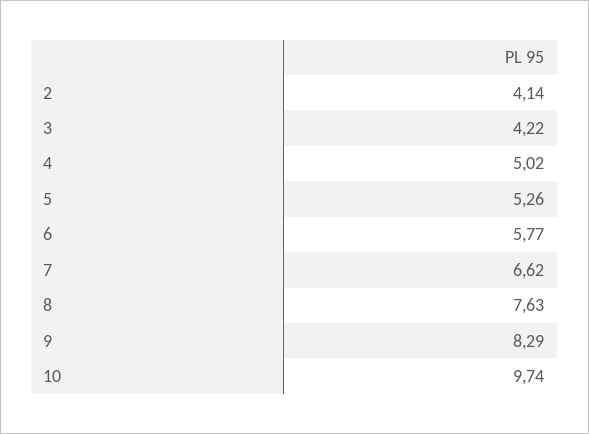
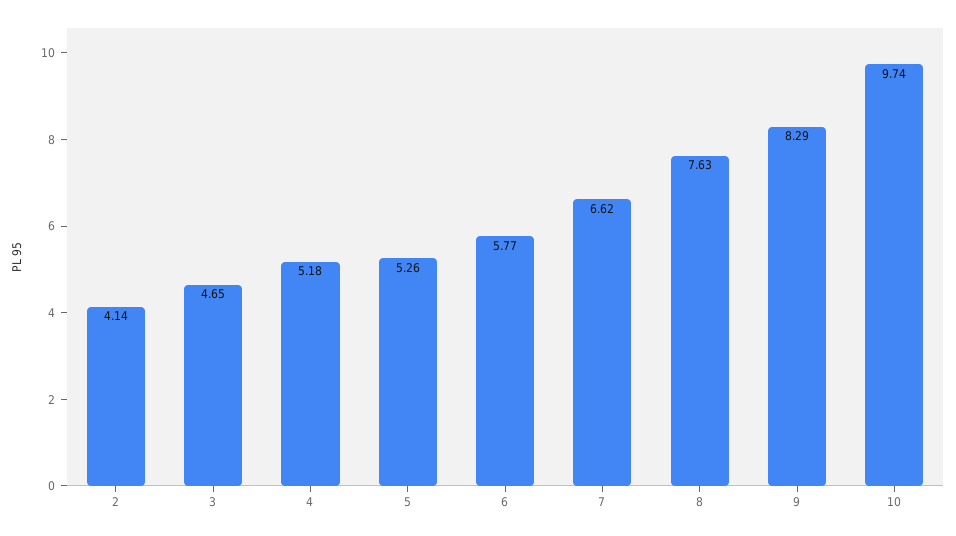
  {
    "2": 4.14,
-   "3": 4.22,
+   "3": 4.65,
-   "4": 5.02,
+   "4": 5.18,
    "5": 5.26,
    "6": 5.77,
    "7": 6.62,
    "8": 7.63,
    "9": 8.29,
    "10": 9.74
  }

